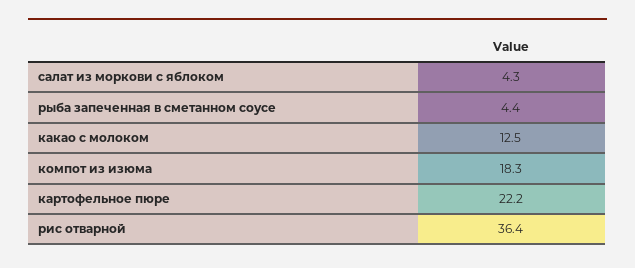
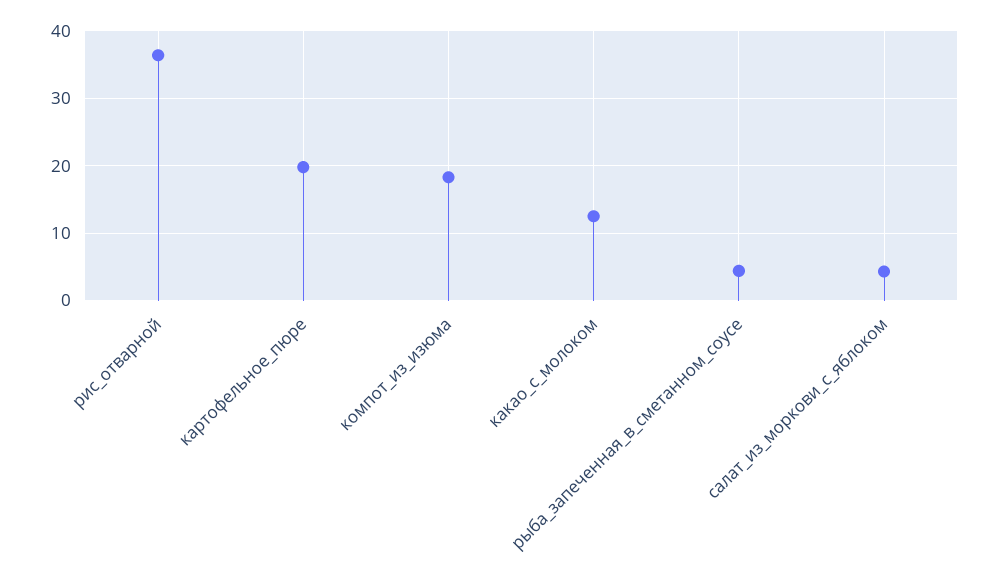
  {
    "салат из моркови с яблоком": 4.3,
    "рыба запеченная в сметанном соусе": 4.4,
    "какао с молоком": 12.5,
    "компот из изюма": 18.3,
-   "картофельное пюре": 22.2,
+   "картофельное пюре": 20,
    "рис отварной": 36.4
  }

